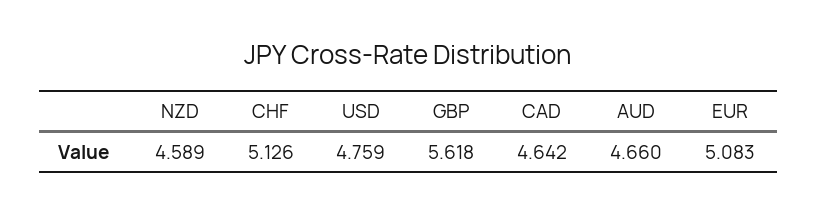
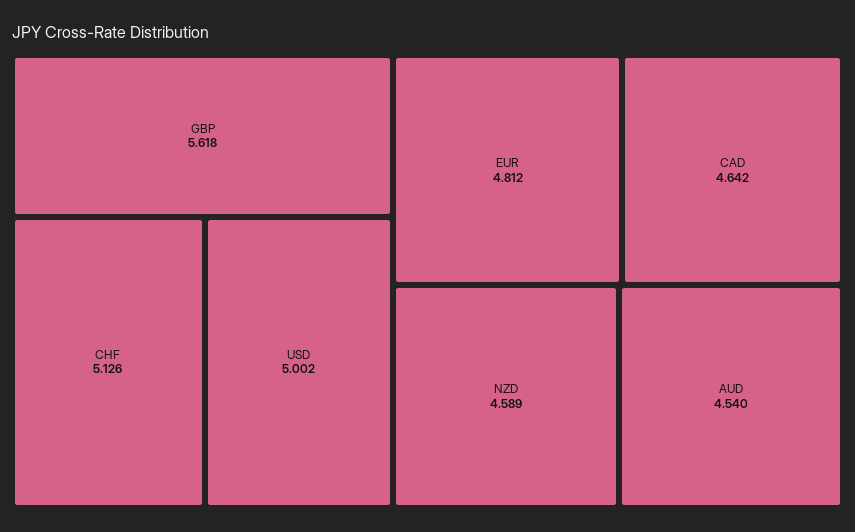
  {
    "NZD": 4.589,
    "CHF": 5.126,
-   "USD": 4.759,
+   "USD": 5.002,
    "GBP": 5.618,
    "CAD": 4.642,
-   "AUD": 4.66,
+   "AUD": 4.54,
-   "EUR": 5.083
+   "EUR": 4.812
  }

